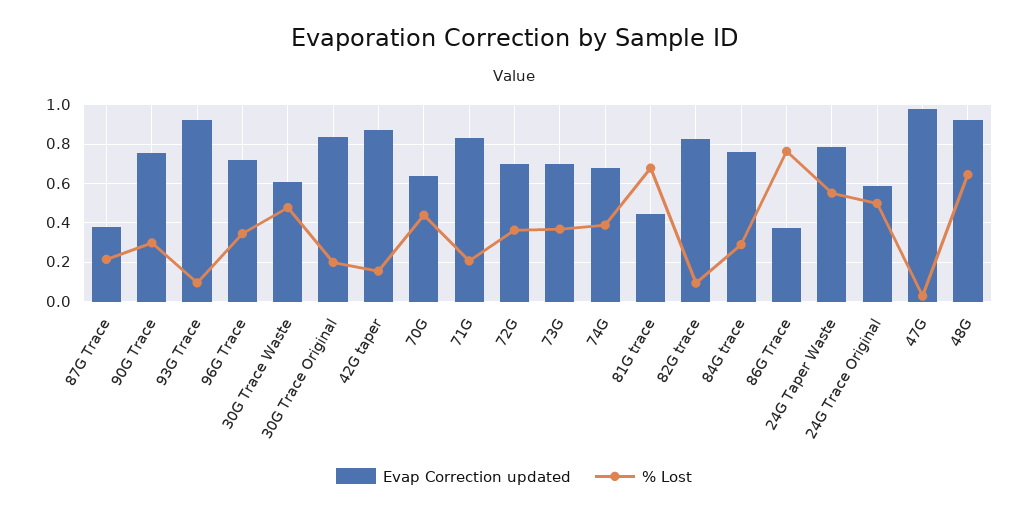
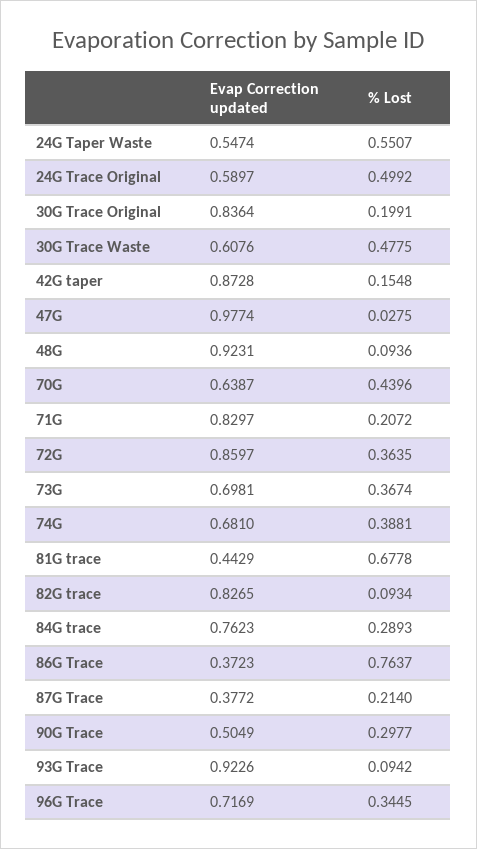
  {
    "Evap Correction updated": {
      "87G Trace": 0.3772,
-     "90G Trace": 0.75,
+     "90G Trace": 0.5049,
      "93G Trace": 0.9226,
      "96G Trace": 0.7169,
      "30G Trace Waste": 0.6076,
      "30G Trace Original": 0.8364,
      "42G taper": 0.8728,
      "70G": 0.6387,
      "71G": 0.8297,
-     "72G": 0.7,
+     "72G": 0.8597,
      "73G": 0.6981,
      "74G": 0.681,
      "81G trace": 0.4429,
      "82G trace": 0.8265,
      "84G trace": 0.7623,
      "86G Trace": 0.3723,
-     "24G Taper Waste": 0.8,
+     "24G Taper Waste": 0.5474,
      "24G Trace Original": 0.5897,
      "47G": 0.9774,
      "48G": 0.9231
    },
    "% Lost": {
      "87G Trace": 0.214,
      "90G Trace": 0.2977,
      "93G Trace": 0.0942,
      "96G Trace": 0.3445,
      "30G Trace Waste": 0.4775,
      "30G Trace Original": 0.1991,
      "42G taper": 0.1548,
      "70G": 0.4396,
      "71G": 0.2072,
      "72G": 0.3635,
      "73G": 0.3674,
      "74G": 0.3881,
      "81G trace": 0.6778,
      "82G trace": 0.0934,
      "84G trace": 0.2893,
      "86G Trace": 0.7637,
      "24G Taper Waste": 0.5507,
      "24G Trace Original": 0.4992,
      "47G": 0.0275,
-     "48G": 0.65
+     "48G": 0.0936
    }
  }

